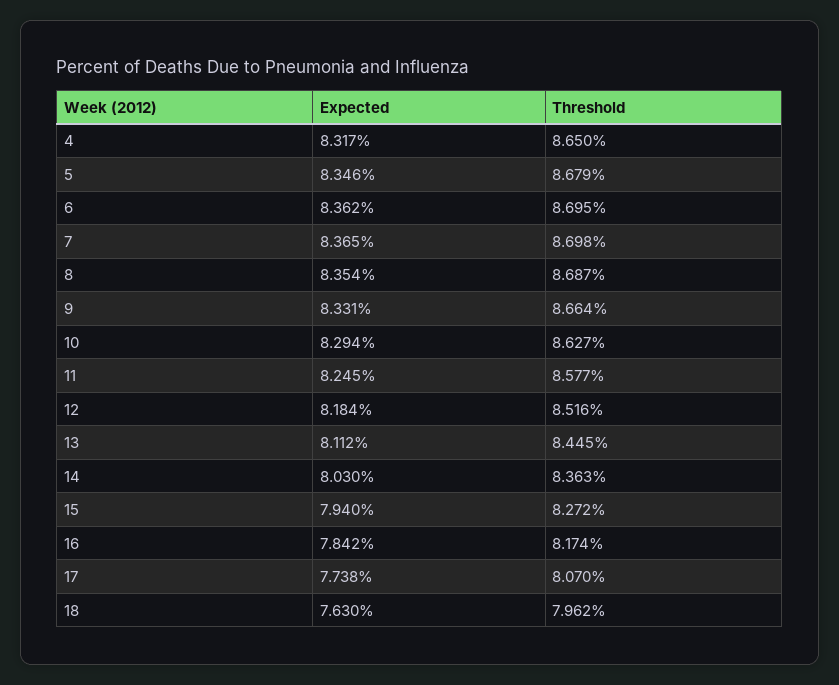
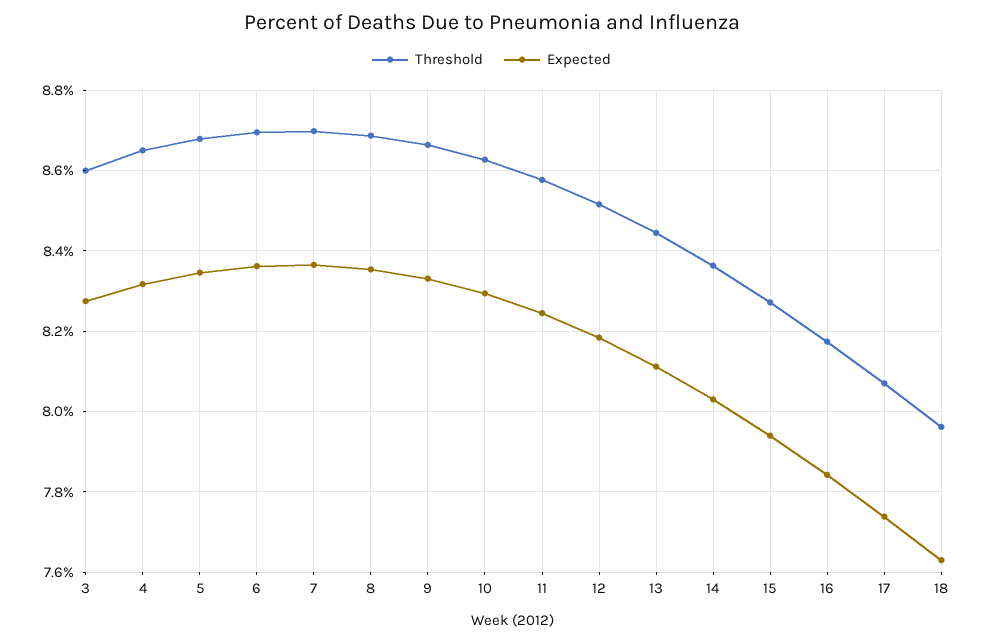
  {
    "Expected": {
      "4": 8.317,
      "5": 8.346,
      "6": 8.362,
      "7": 8.365,
      "8": 8.354,
      "9": 8.331,
      "10": 8.294,
      "11": 8.245,
      "12": 8.184,
      "13": 8.112,
      "14": 8.03,
      "15": 7.94,
      "16": 7.842,
      "17": 7.738,
-     "18": 7.63
+     "18": 7.63,
+     "3": 8.28
    },
    "Threshold": {
      "4": 8.65,
      "5": 8.679,
      "6": 8.695,
      "7": 8.698,
      "8": 8.687,
      "9": 8.664,
      "10": 8.627,
      "11": 8.577,
      "12": 8.516,
      "13": 8.445,
      "14": 8.363,
      "15": 8.272,
      "16": 8.174,
      "17": 8.07,
-     "18": 7.962
+     "18": 7.962,
+     "3": 8.6
    }
  }

